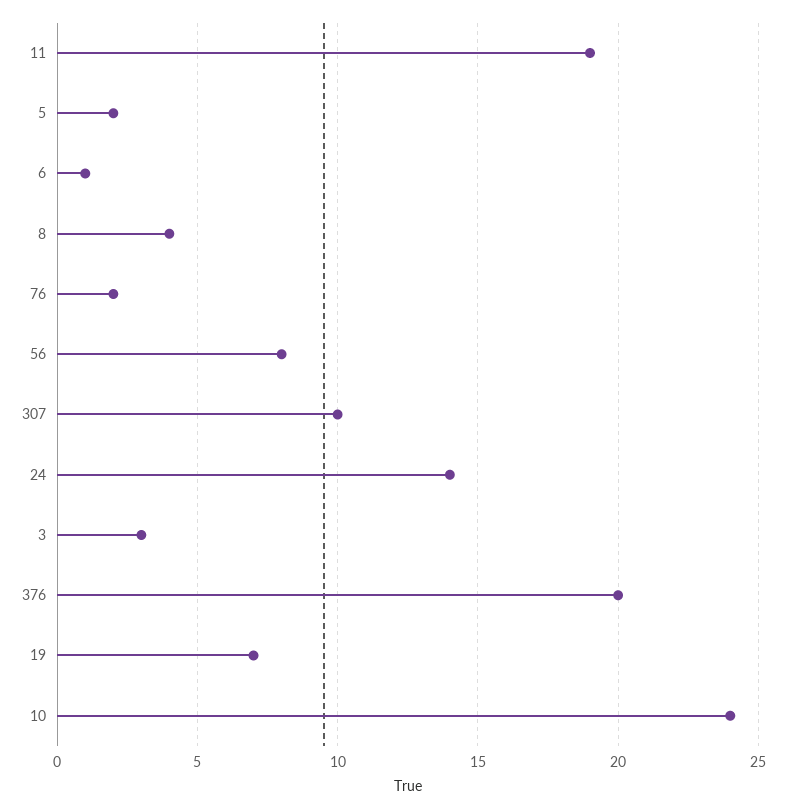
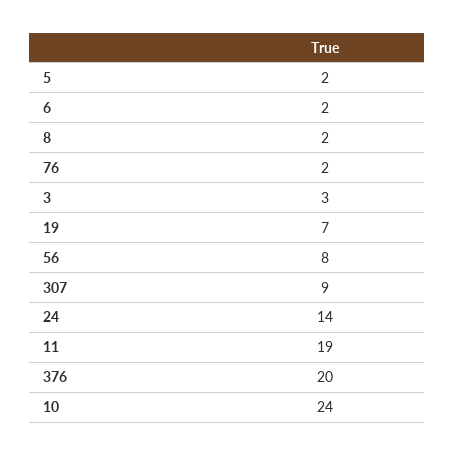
  {
    "11": 19,
    "5": 2,
-   "6": 1,
+   "6": 2,
-   "8": 4,
+   "8": 2,
    "76": 2,
    "56": 8,
-   "307": 10,
+   "307": 9,
    "24": 14,
    "3": 3,
    "376": 20,
    "19": 7,
    "10": 24
  }

